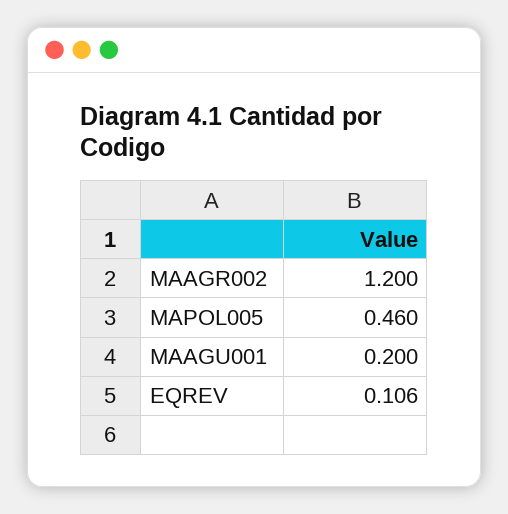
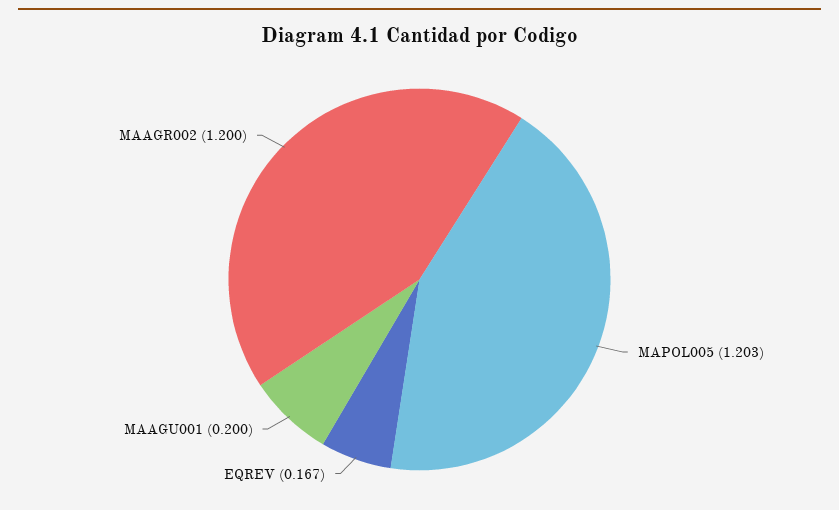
  {
    "MAAGR002": 1.2,
-   "MAPOL005": 0.46,
+   "MAPOL005": 1.203,
    "MAAGU001": 0.2,
-   "EQREV": 0.106
+   "EQREV": 0.167
  }

